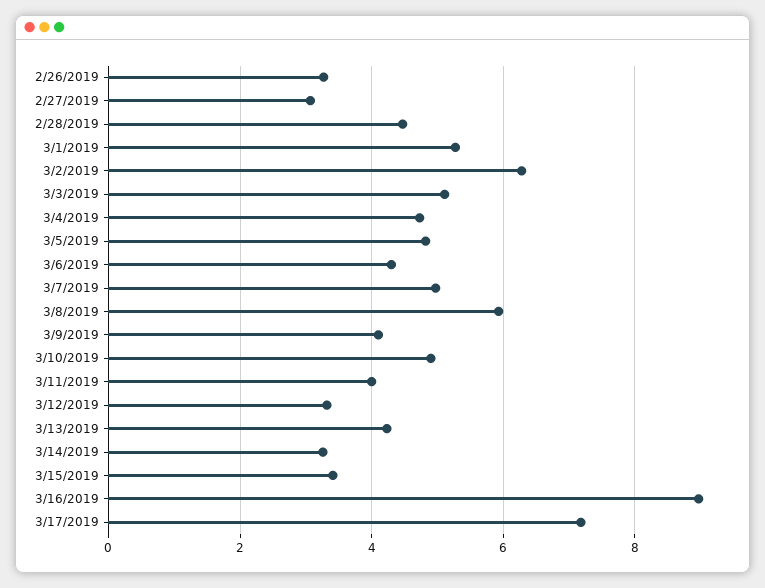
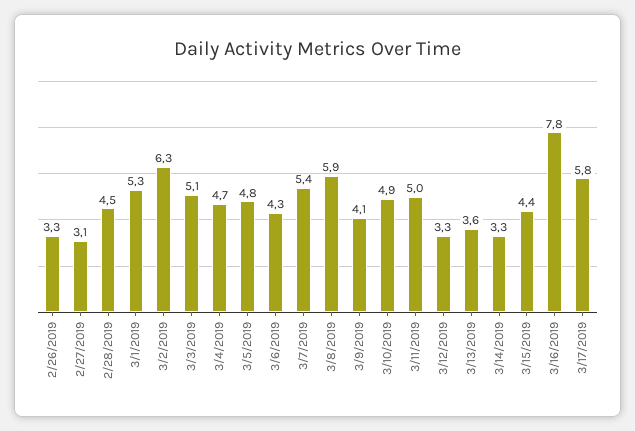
  {
    "2/26/2019": 3.3,
    "2/27/2019": 3.1,
    "2/28/2019": 4.5,
    "3/1/2019": 5.3,
    "3/2/2019": 6.3,
    "3/3/2019": 5.1,
    "3/4/2019": 4.7,
    "3/5/2019": 4.8,
    "3/6/2019": 4.3,
-   "3/7/2019": 5,
+   "3/7/2019": 5.4,
    "3/8/2019": 5.9,
    "3/9/2019": 4.1,
    "3/10/2019": 4.9,
-   "3/11/2019": 4,
+   "3/11/2019": 5,
    "3/12/2019": 3.3,
-   "3/13/2019": 4.2,
+   "3/13/2019": 3.6,
    "3/14/2019": 3.3,
-   "3/15/2019": 3.4,
+   "3/15/2019": 4.4,
-   "3/16/2019": 9,
+   "3/16/2019": 7.8,
-   "3/17/2019": 7.2
+   "3/17/2019": 5.8
  }

